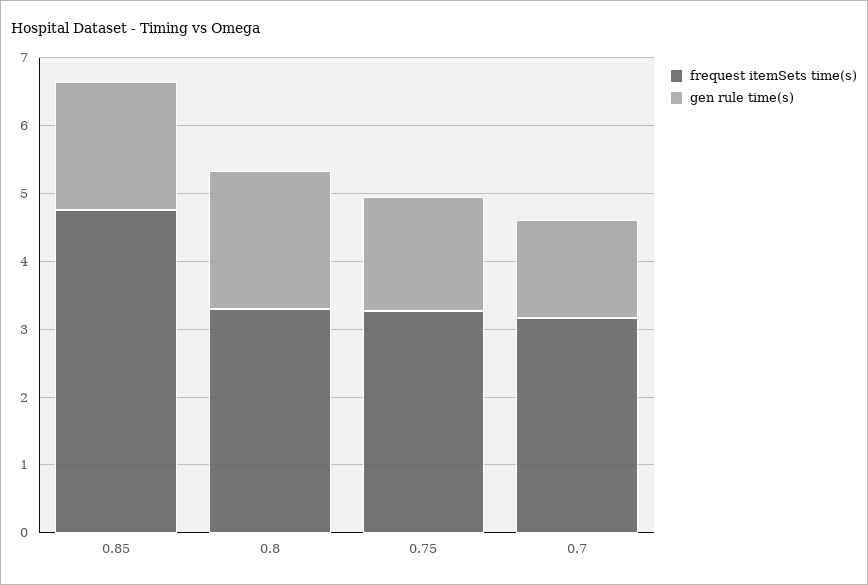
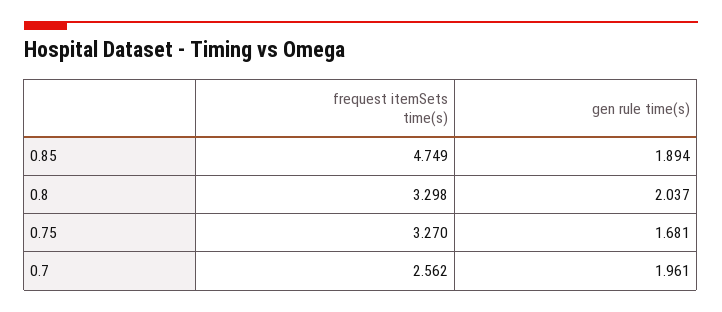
  {
    "frequest itemSets time(s)": {
      "0.85": 4.749,
      "0.8": 3.298,
      "0.75": 3.27,
-     "0.7": 3.2
+     "0.7": 2.562
    },
    "gen rule time(s)": {
      "0.85": 1.894,
      "0.8": 2.037,
      "0.75": 1.681,
-     "0.7": 1.4
+     "0.7": 1.961
    }
  }

